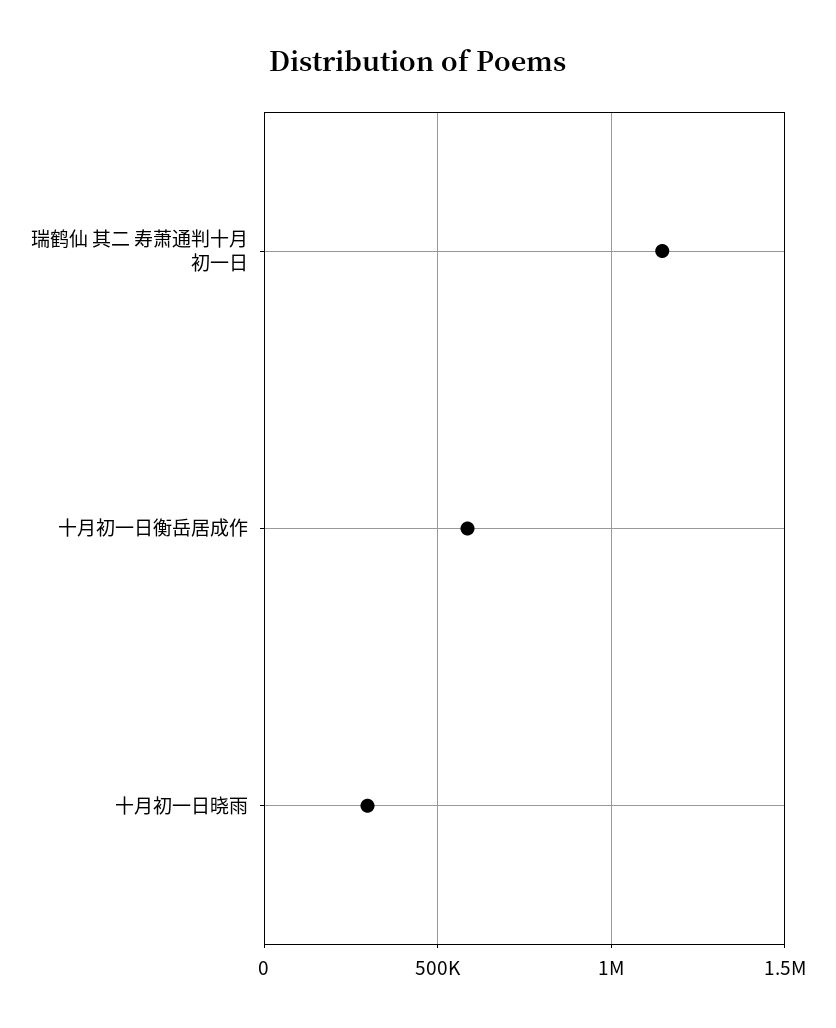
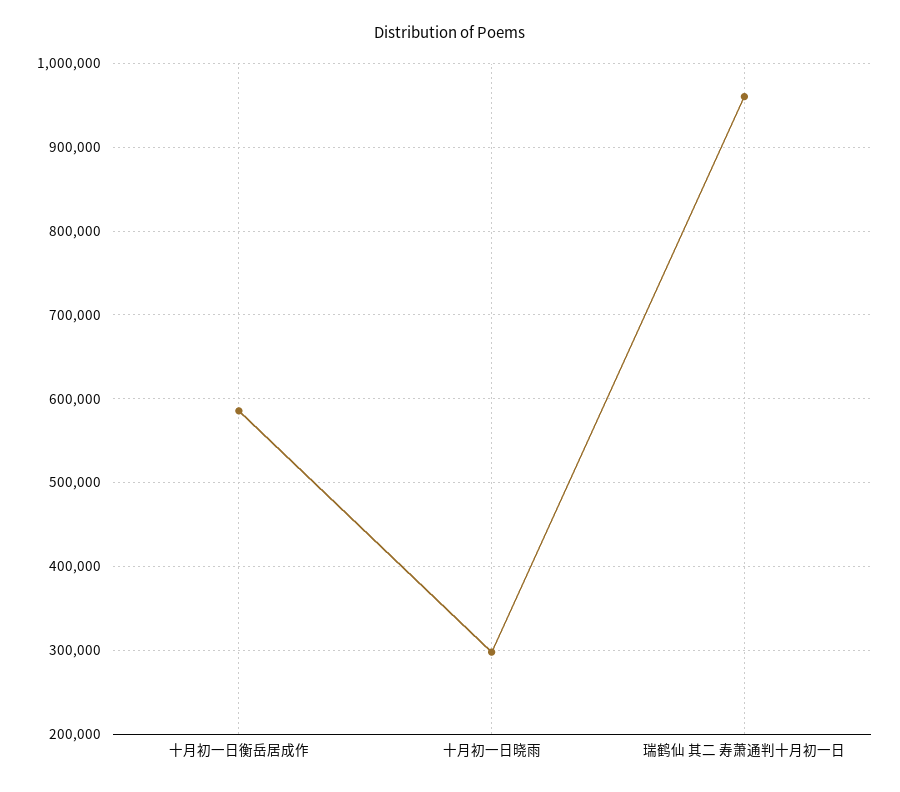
  {
-   "瑞鹤仙 其二 寿萧通判十月初一日": 1150000,
+   "瑞鹤仙 其二 寿萧通判十月初一日": 960000,
    "十月初一日衡岳居成作": 590000,
    "十月初一日晓雨": 300000
  }

